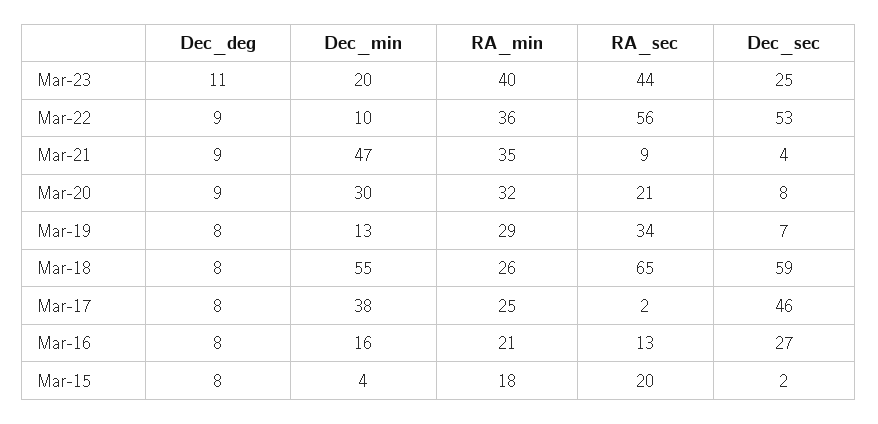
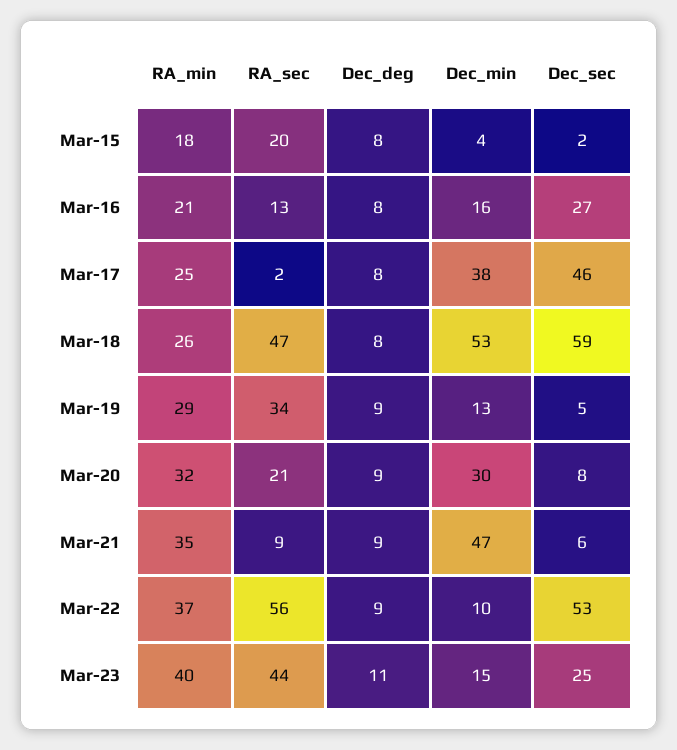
  {
    "Dec_deg": {
      "Mar-23": 11,
      "Mar-22": 9,
      "Mar-21": 9,
      "Mar-20": 9,
-     "Mar-19": 8,
+     "Mar-19": 9,
      "Mar-18": 8,
      "Mar-17": 8,
      "Mar-16": 8,
      "Mar-15": 8
    },
    "Dec_min": {
-     "Mar-23": 20,
+     "Mar-23": 15,
      "Mar-22": 10,
      "Mar-21": 47,
      "Mar-20": 30,
      "Mar-19": 13,
-     "Mar-18": 55,
+     "Mar-18": 53,
      "Mar-17": 38,
      "Mar-16": 16,
      "Mar-15": 4
    },
    "RA_min": {
      "Mar-23": 40,
-     "Mar-22": 36,
+     "Mar-22": 37,
      "Mar-21": 35,
      "Mar-20": 32,
      "Mar-19": 29,
      "Mar-18": 26,
      "Mar-17": 25,
      "Mar-16": 21,
      "Mar-15": 18
    },
    "RA_sec": {
      "Mar-23": 44,
      "Mar-22": 56,
      "Mar-21": 9,
      "Mar-20": 21,
      "Mar-19": 34,
-     "Mar-18": 65,
+     "Mar-18": 47,
      "Mar-17": 2,
      "Mar-16": 13,
      "Mar-15": 20
    },
    "Dec_sec": {
      "Mar-23": 25,
      "Mar-22": 53,
-     "Mar-21": 4,
+     "Mar-21": 6,
      "Mar-20": 8,
-     "Mar-19": 7,
+     "Mar-19": 5,
      "Mar-18": 59,
      "Mar-17": 46,
      "Mar-16": 27,
      "Mar-15": 2
    }
  }

